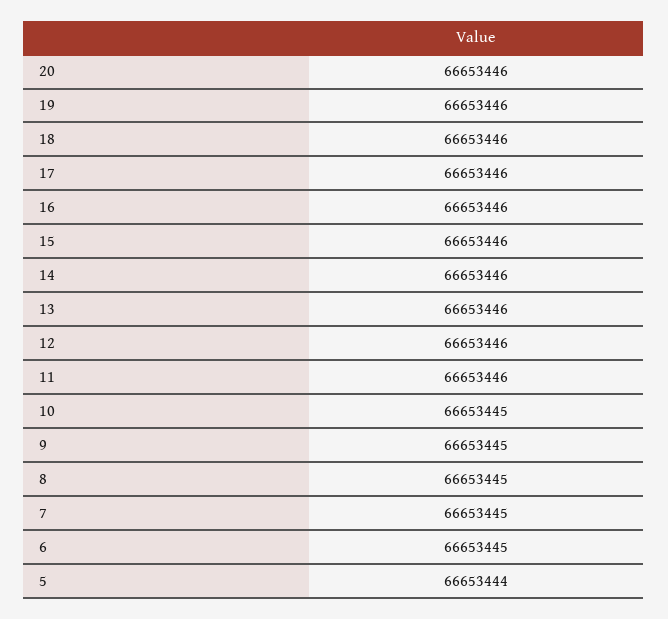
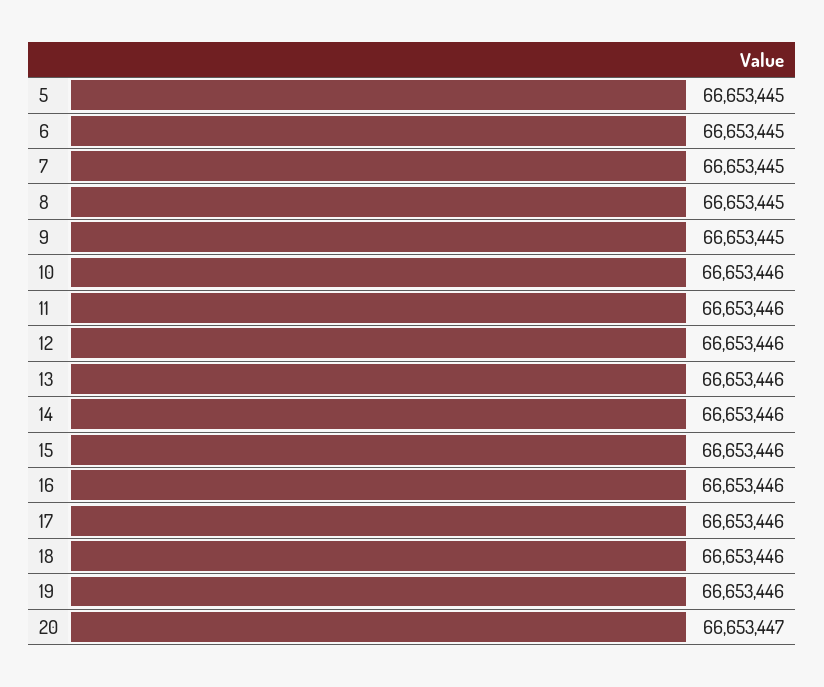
  {
-   "20": 66653446,
+   "20": 66653447,
    "19": 66653446,
    "18": 66653446,
    "17": 66653446,
    "16": 66653446,
    "15": 66653446,
    "14": 66653446,
    "13": 66653446,
    "12": 66653446,
    "11": 66653446,
-   "10": 66653445,
+   "10": 66653446,
    "9": 66653445,
    "8": 66653445,
    "7": 66653445,
    "6": 66653445,
-   "5": 66653444
+   "5": 66653445
  }

